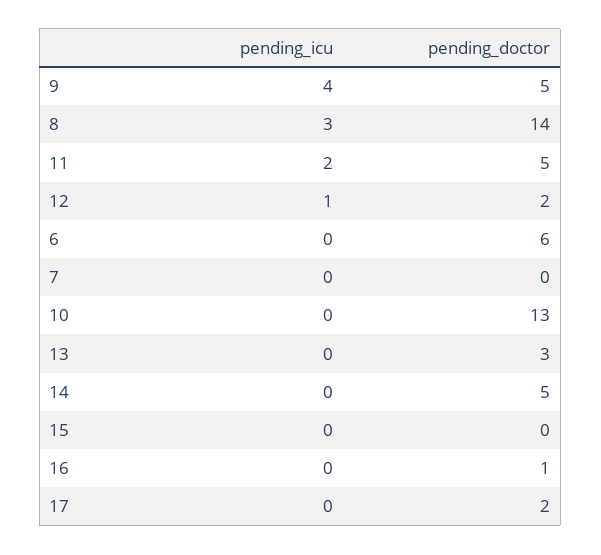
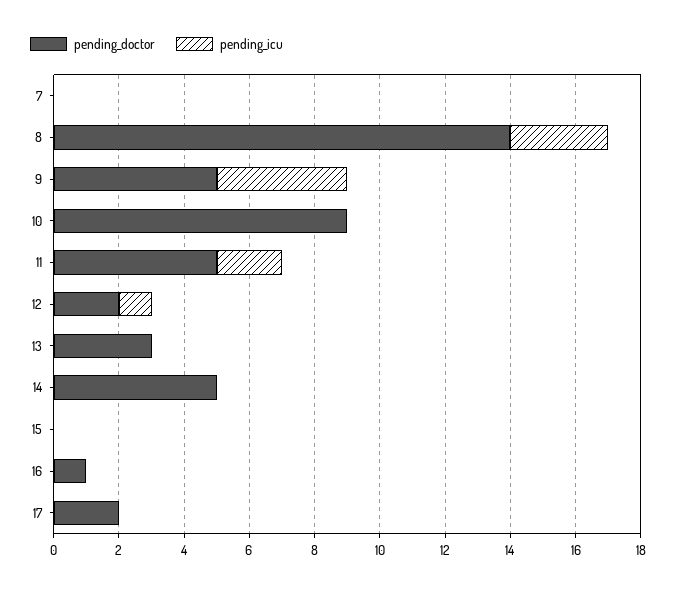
  {
    "pending_icu": {
      "9": 4,
      "8": 3,
      "11": 2,
      "12": 1,
-     "6": 0,
      "7": 0,
      "10": 0,
      "13": 0,
      "14": 0,
      "15": 0,
      "16": 0,
      "17": 0
    },
    "pending_doctor": {
      "9": 5,
      "8": 14,
      "11": 5,
      "12": 2,
-     "6": 6,
      "7": 0,
-     "10": 13,
+     "10": 9,
      "13": 3,
      "14": 5,
      "15": 0,
      "16": 1,
      "17": 2
    }
  }

